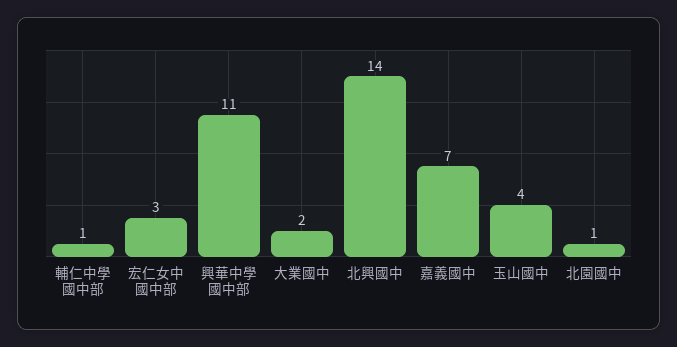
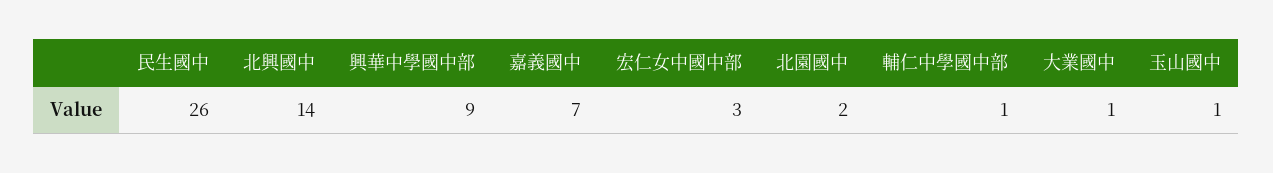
  {
    "輔仁中學國中部": 1,
    "宏仁女中國中部": 3,
-   "興華中學國中部": 11,
+   "興華中學國中部": 9,
-   "大業國中": 2,
+   "大業國中": 1,
    "北興國中": 14,
    "嘉義國中": 7,
-   "玉山國中": 4,
+   "玉山國中": 1,
-   "北園國中": 1
+   "北園國中": 2,
+   "民生國中": 26
  }

